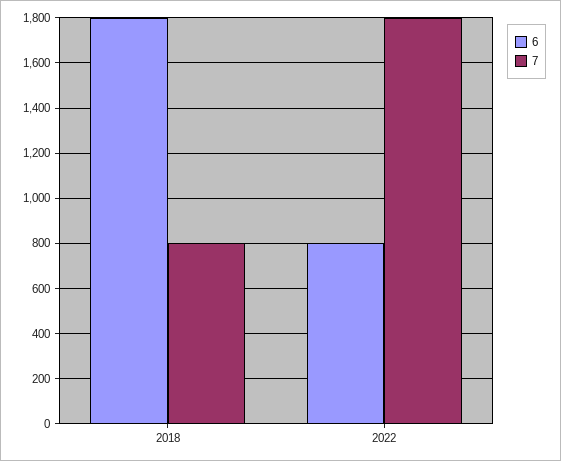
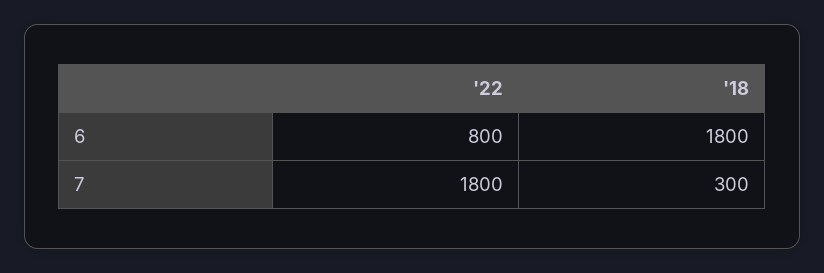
  {
    "6": {
      "2018": 1800,
      "2022": 800
    },
    "7": {
-     "2018": 800,
+     "2018": 300,
      "2022": 1800
    }
  }

